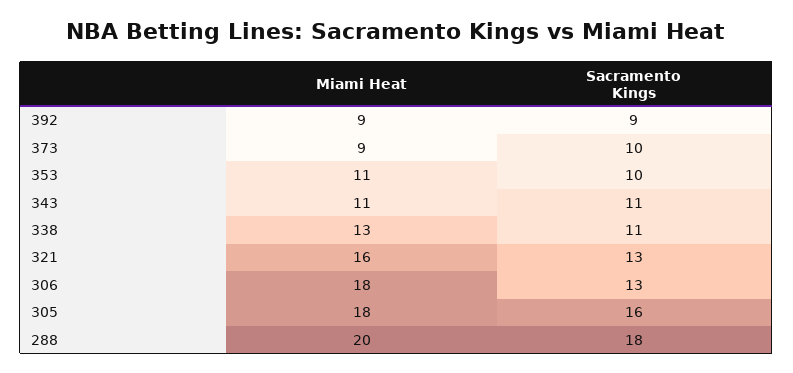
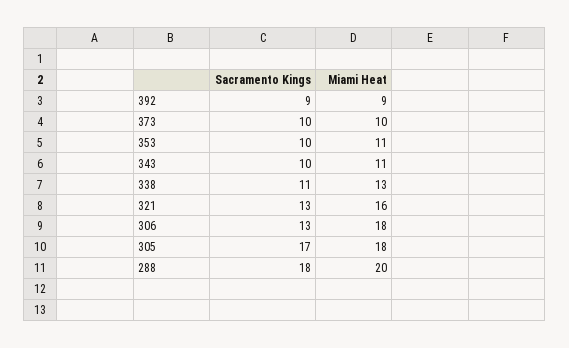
  {
    "Miami Heat": {
      "392": 9,
-     "373": 9,
+     "373": 10,
      "353": 11,
      "343": 11,
      "338": 13,
      "321": 16,
      "306": 18,
      "305": 18,
      "288": 20
    },
    "Sacramento Kings": {
      "392": 9,
      "373": 10,
      "353": 10,
-     "343": 11,
+     "343": 10,
      "338": 11,
      "321": 13,
      "306": 13,
-     "305": 16,
+     "305": 17,
      "288": 18
    }
  }

